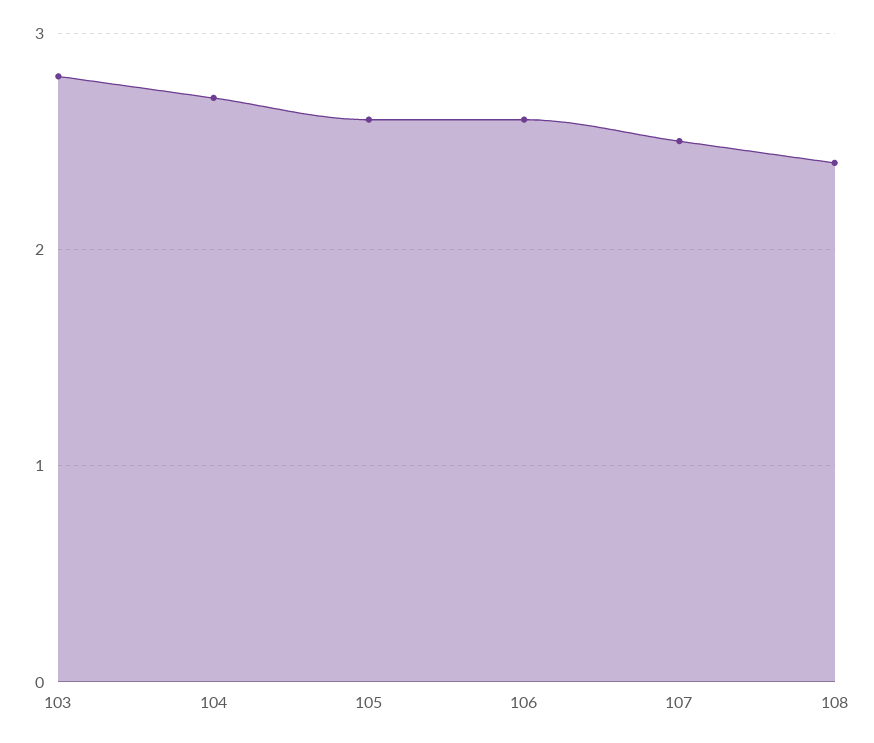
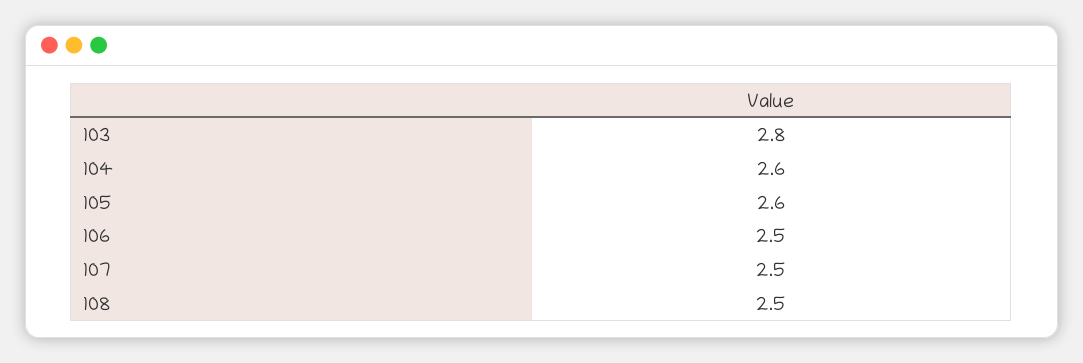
  {
    "103": 2.8,
-   "104": 2.7,
+   "104": 2.6,
    "105": 2.6,
-   "106": 2.6,
+   "106": 2.5,
    "107": 2.5,
-   "108": 2.4
+   "108": 2.5
  }

